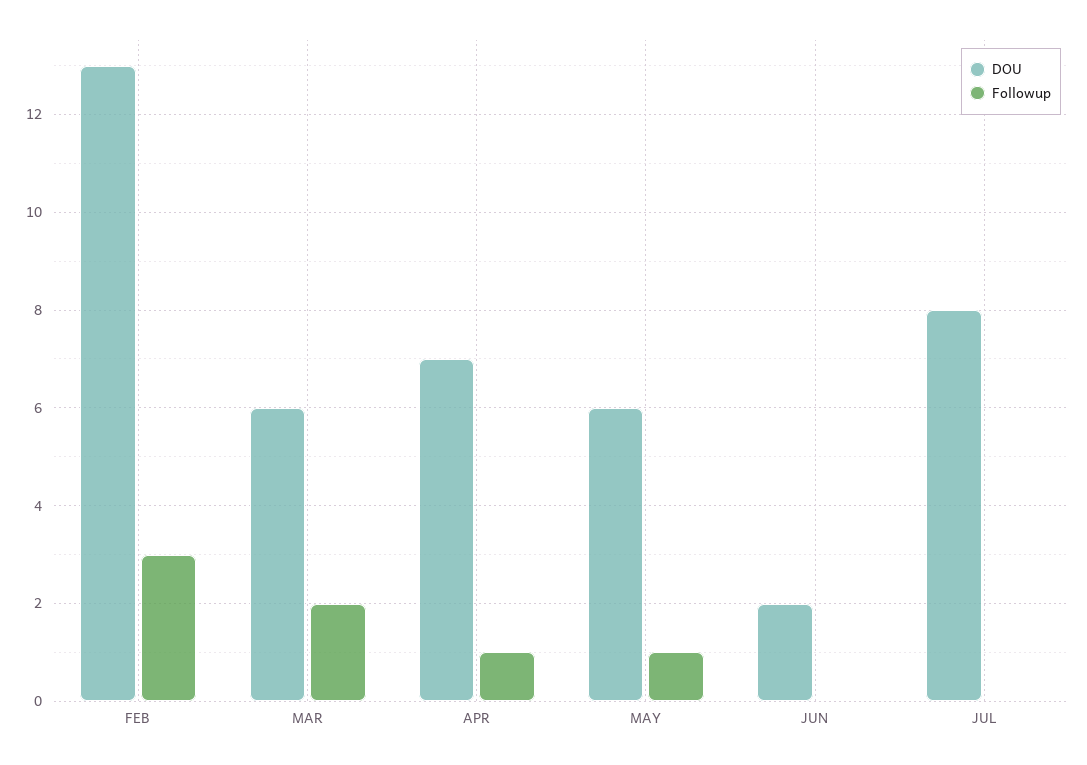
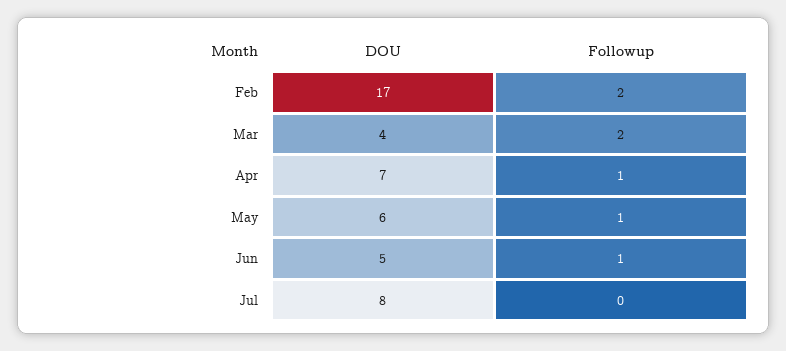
  {
    "DOU": {
-     "FEB": 13,
+     "FEB": 17,
-     "MAR": 6,
+     "MAR": 4,
      "APR": 7,
      "MAY": 6,
-     "JUN": 2,
+     "JUN": 5,
      "JUL": 8
    },
    "Followup": {
-     "FEB": 3,
+     "FEB": 2,
      "MAR": 2,
      "APR": 1,
      "MAY": 1,
-     "JUN": 0,
+     "JUN": 1,
      "JUL": 0
    }
  }

